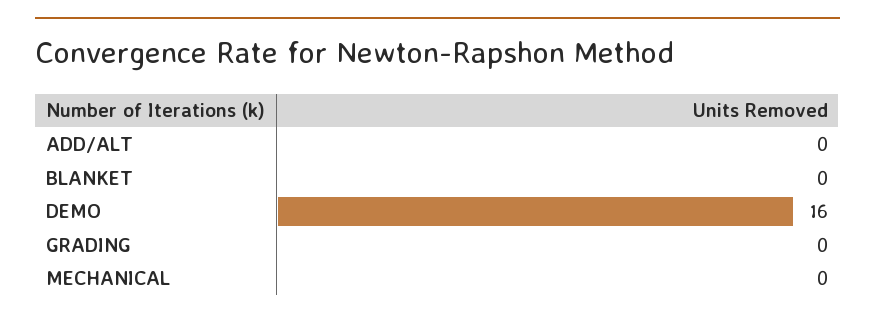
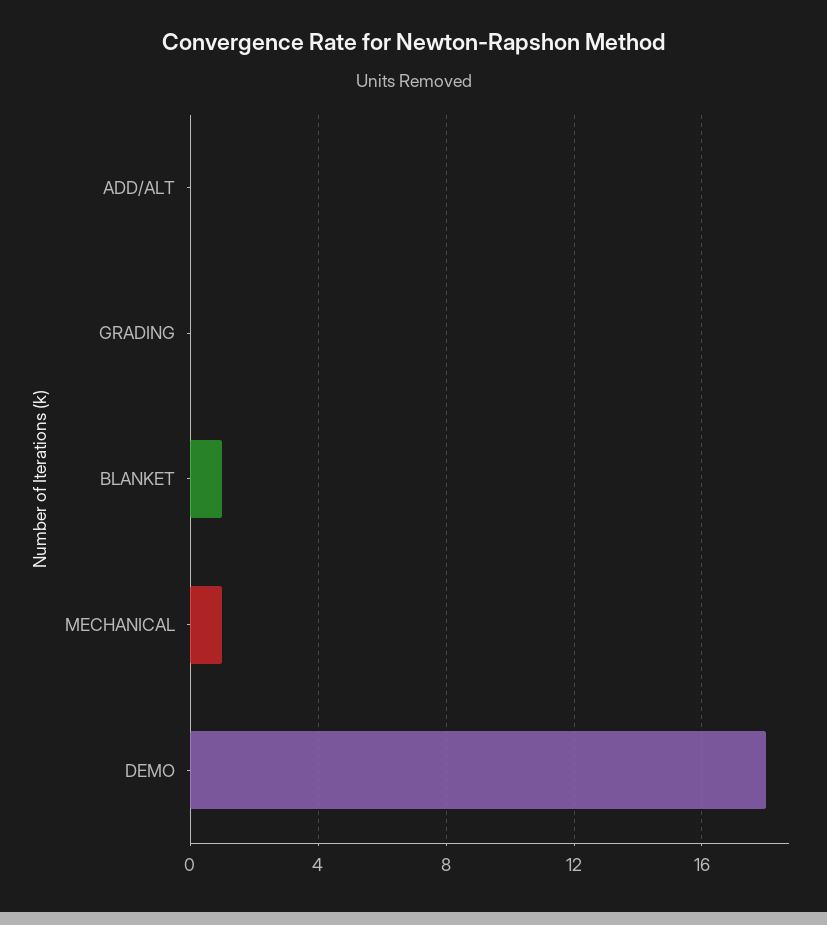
  {
    "ADD/ALT": 0,
-   "BLANKET": 0,
+   "BLANKET": 1,
-   "DEMO": 16,
+   "DEMO": 18,
    "GRADING": 0,
-   "MECHANICAL": 0
+   "MECHANICAL": 1
  }

